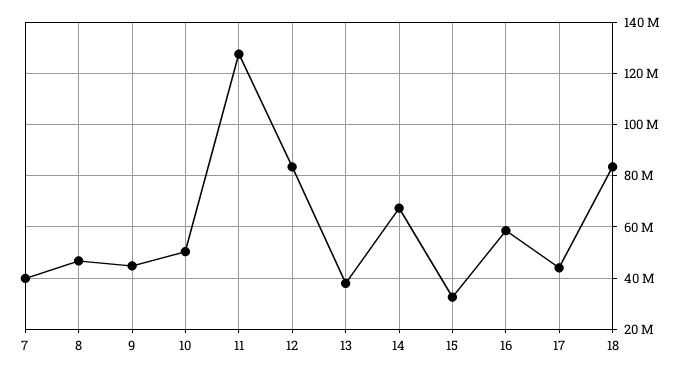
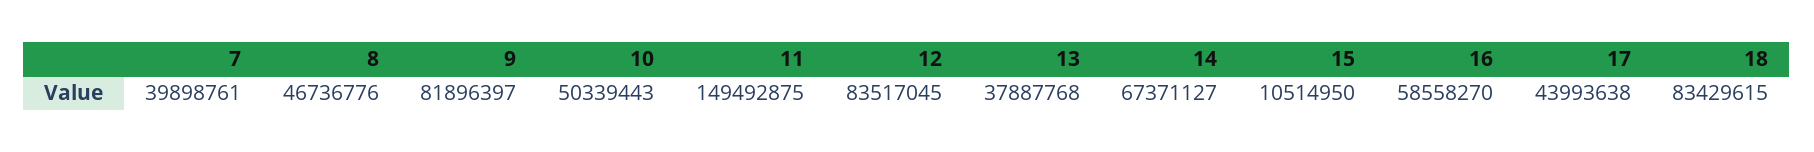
  {
    "7": 39898761,
    "8": 46736776,
-   "9": 45000000,
+   "9": 81896397,
    "10": 50339443,
-   "11": 127500000,
+   "11": 149492875,
    "12": 83517045,
    "13": 37887768,
    "14": 67371127,
-   "15": 32500000,
+   "15": 10514950,
    "16": 58558270,
    "17": 43993638,
    "18": 83429615
  }

